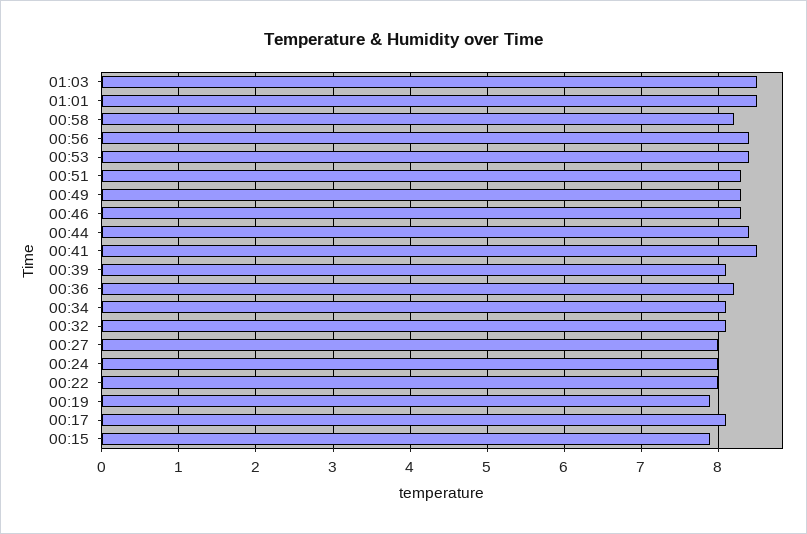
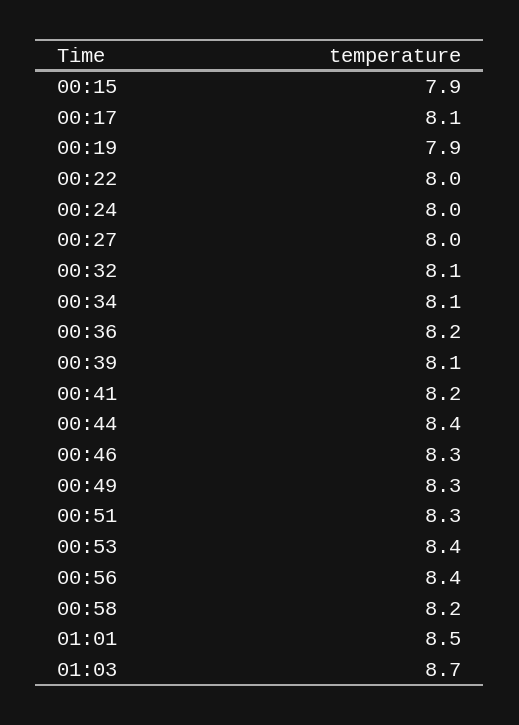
  {
-   "01:03": 8.5,
+   "01:03": 8.7,
    "01:01": 8.5,
    "00:58": 8.2,
    "00:56": 8.4,
    "00:53": 8.4,
    "00:51": 8.3,
    "00:49": 8.3,
    "00:46": 8.3,
    "00:44": 8.4,
-   "00:41": 8.5,
+   "00:41": 8.2,
    "00:39": 8.1,
    "00:36": 8.2,
    "00:34": 8.1,
    "00:32": 8.1,
    "00:27": 8,
    "00:24": 8,
    "00:22": 8,
    "00:19": 7.9,
    "00:17": 8.1,
    "00:15": 7.9
  }

